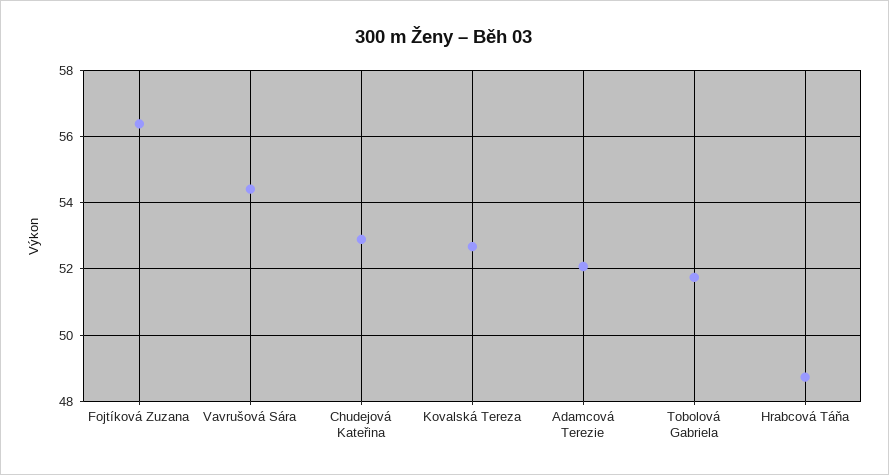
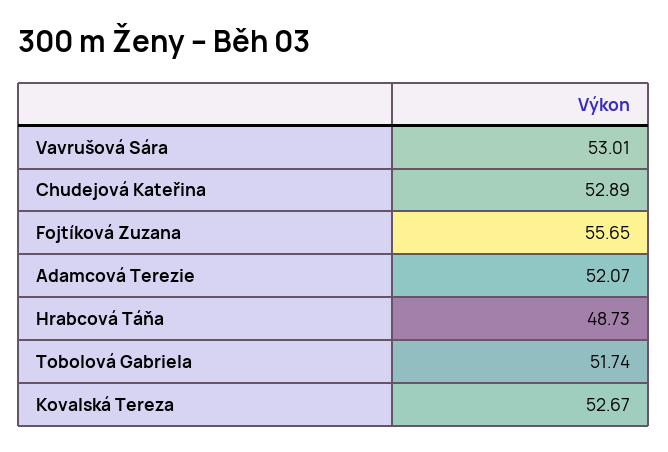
  {
-   "Fojtíková Zuzana": 56.4,
+   "Fojtíková Zuzana": 55.65,
-   "Vavrušová Sára": 54.4,
+   "Vavrušová Sára": 53.01,
    "Chudejová Kateřina": 52.89,
    "Kovalská Tereza": 52.67,
    "Adamcová Terezie": 52.07,
    "Tobolová Gabriela": 51.74,
    "Hrabcová Táňa": 48.73
  }

